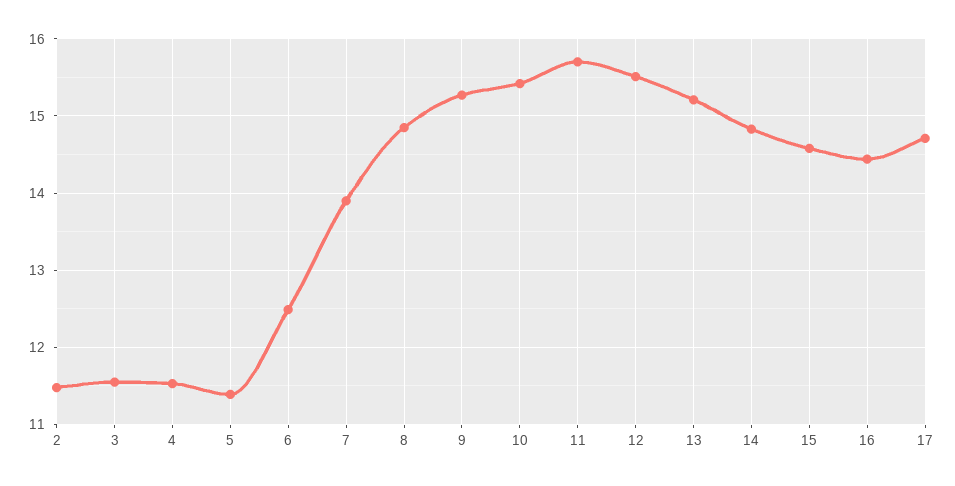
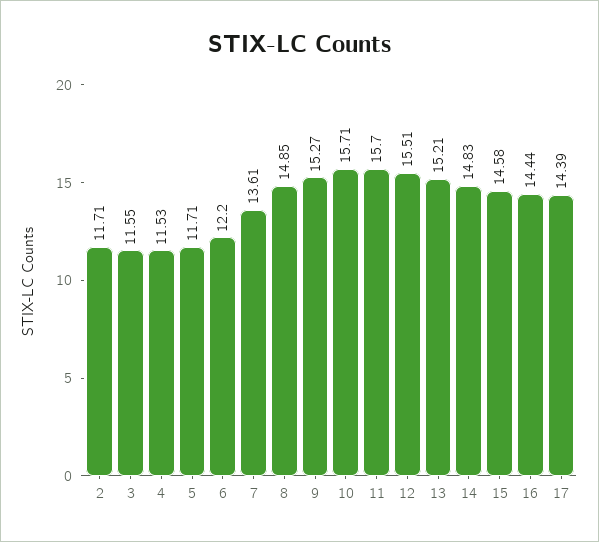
  {
-   "2": 11.5,
+   "2": 11.71,
    "3": 11.55,
    "4": 11.53,
-   "5": 11.4,
+   "5": 11.71,
-   "6": 12.5,
+   "6": 12.2,
-   "7": 13.9,
+   "7": 13.61,
    "8": 14.85,
    "9": 15.27,
-   "10": 15.4,
+   "10": 15.71,
    "11": 15.7,
    "12": 15.51,
    "13": 15.21,
    "14": 14.83,
    "15": 14.58,
    "16": 14.44,
-   "17": 14.7
+   "17": 14.39
  }

